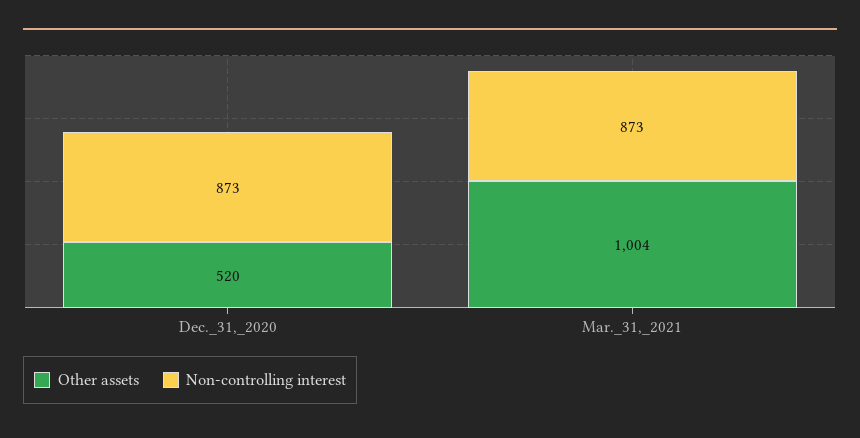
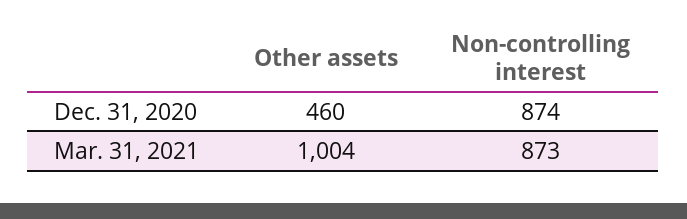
  {
    "Other assets": {
-     "Dec._31,_2020": 520,
+     "Dec._31,_2020": 460,
      "Mar._31,_2021": 1004
    },
    "Non-controlling interest": {
-     "Dec._31,_2020": 873,
+     "Dec._31,_2020": 874,
      "Mar._31,_2021": 873
    }
  }

